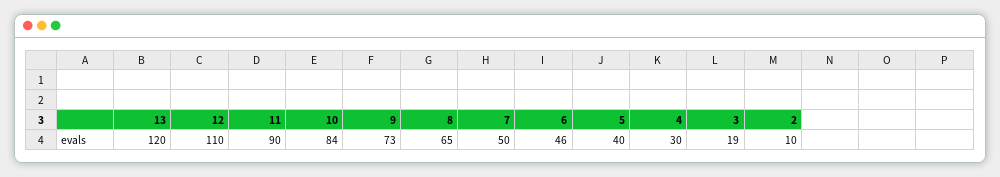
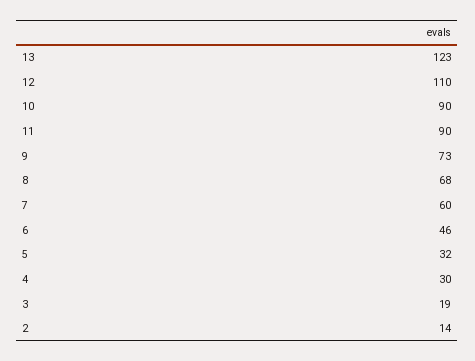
  {
-   "13": 120,
+   "13": 123,
    "12": 110,
    "11": 90,
-   "10": 84,
+   "10": 90,
    "9": 73,
-   "8": 65,
+   "8": 68,
-   "7": 50,
+   "7": 60,
    "6": 46,
-   "5": 40,
+   "5": 32,
    "4": 30,
    "3": 19,
-   "2": 10
+   "2": 14
  }

